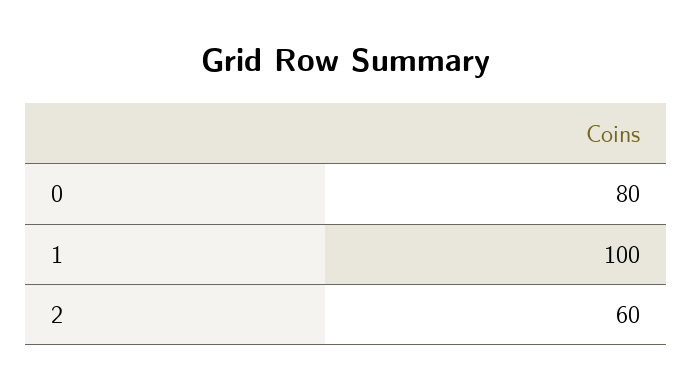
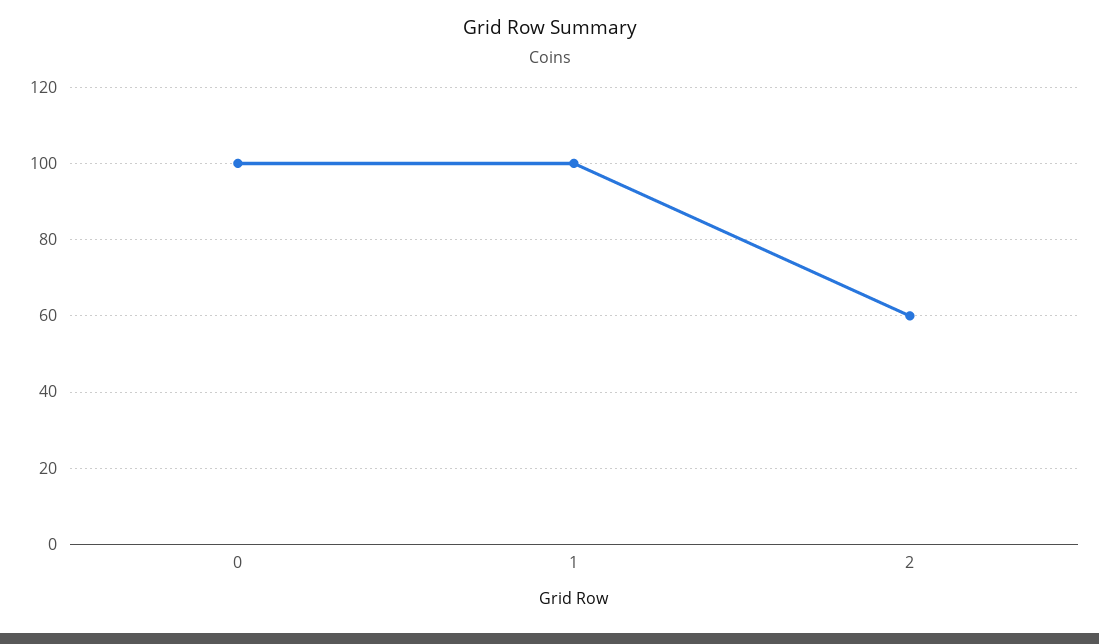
  {
-   "0": 80,
+   "0": 100,
    "1": 100,
    "2": 60
  }

